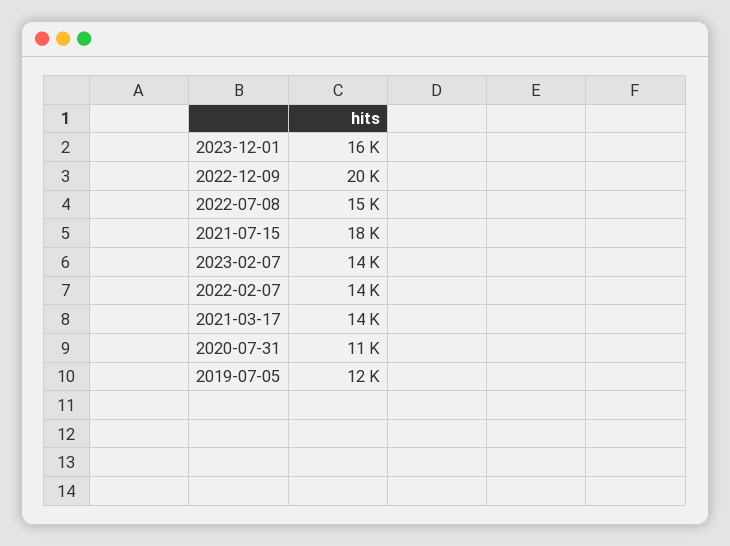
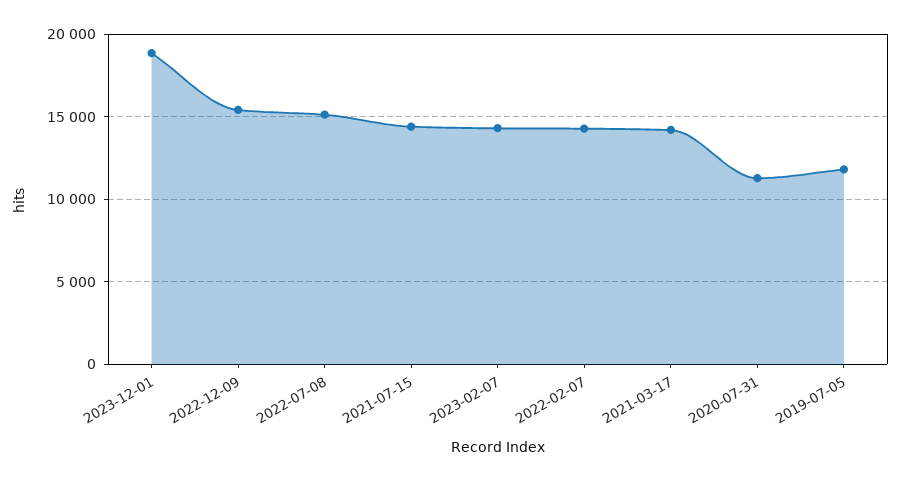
  {
-   "2023-12-01": 16000,
+   "2023-12-01": 19000,
-   "2022-12-09": 20000,
+   "2022-12-09": 15500,
    "2022-07-08": 15000,
-   "2021-07-15": 18000,
+   "2021-07-15": 14500,
    "2023-02-07": 14000,
    "2022-02-07": 14000,
    "2021-03-17": 14000,
    "2020-07-31": 11000,
    "2019-07-05": 12000
  }

